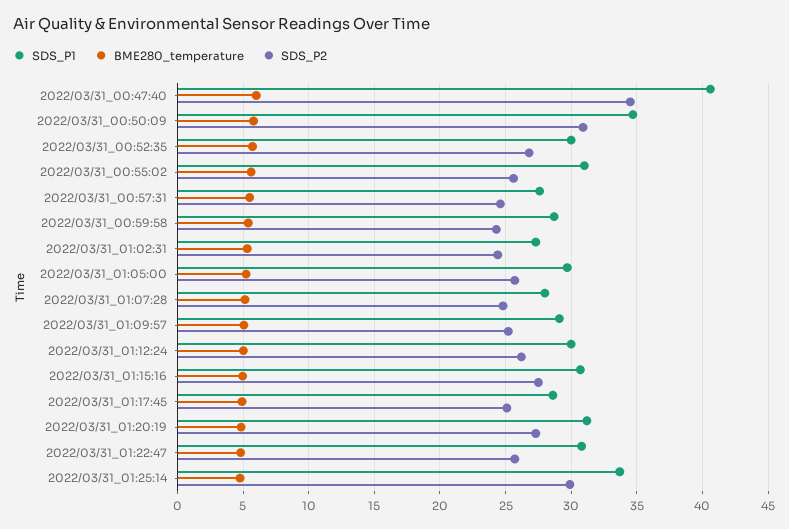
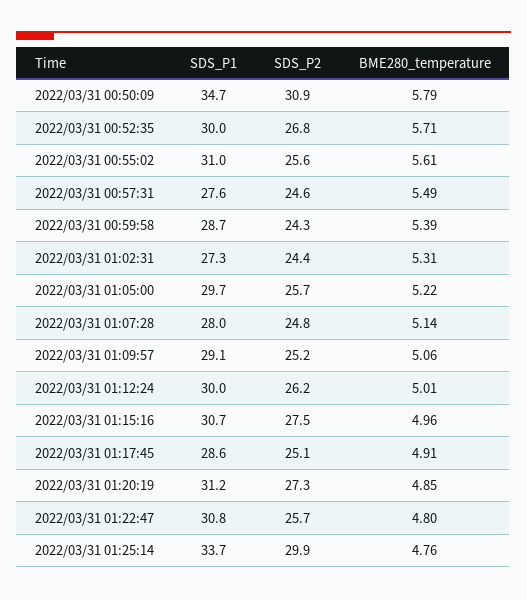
  {
    "SDS_P1": {
-     "2022/03/31_00:47:40": 40.5,
      "2022/03/31_00:50:09": 34.7,
      "2022/03/31_00:52:35": 30,
      "2022/03/31_00:55:02": 31,
      "2022/03/31_00:57:31": 27.6,
      "2022/03/31_00:59:58": 28.7,
      "2022/03/31_01:02:31": 27.3,
      "2022/03/31_01:05:00": 29.7,
      "2022/03/31_01:07:28": 28,
      "2022/03/31_01:09:57": 29.1,
      "2022/03/31_01:12:24": 30,
      "2022/03/31_01:15:16": 30.7,
      "2022/03/31_01:17:45": 28.6,
      "2022/03/31_01:20:19": 31.2,
      "2022/03/31_01:22:47": 30.8,
      "2022/03/31_01:25:14": 33.7
    },
    "BME280_temperature": {
-     "2022/03/31_00:47:40": 6,
      "2022/03/31_00:50:09": 5.79,
      "2022/03/31_00:52:35": 5.71,
      "2022/03/31_00:55:02": 5.61,
      "2022/03/31_00:57:31": 5.49,
      "2022/03/31_00:59:58": 5.39,
      "2022/03/31_01:02:31": 5.31,
      "2022/03/31_01:05:00": 5.22,
      "2022/03/31_01:07:28": 5.14,
      "2022/03/31_01:09:57": 5.06,
      "2022/03/31_01:12:24": 5.01,
      "2022/03/31_01:15:16": 4.96,
      "2022/03/31_01:17:45": 4.91,
      "2022/03/31_01:20:19": 4.85,
      "2022/03/31_01:22:47": 4.8,
      "2022/03/31_01:25:14": 4.76
    },
    "SDS_P2": {
-     "2022/03/31_00:47:40": 34.5,
      "2022/03/31_00:50:09": 30.9,
      "2022/03/31_00:52:35": 26.8,
      "2022/03/31_00:55:02": 25.6,
      "2022/03/31_00:57:31": 24.6,
      "2022/03/31_00:59:58": 24.3,
      "2022/03/31_01:02:31": 24.4,
      "2022/03/31_01:05:00": 25.7,
      "2022/03/31_01:07:28": 24.8,
      "2022/03/31_01:09:57": 25.2,
      "2022/03/31_01:12:24": 26.2,
      "2022/03/31_01:15:16": 27.5,
      "2022/03/31_01:17:45": 25.1,
      "2022/03/31_01:20:19": 27.3,
      "2022/03/31_01:22:47": 25.7,
      "2022/03/31_01:25:14": 29.9
    }
  }

